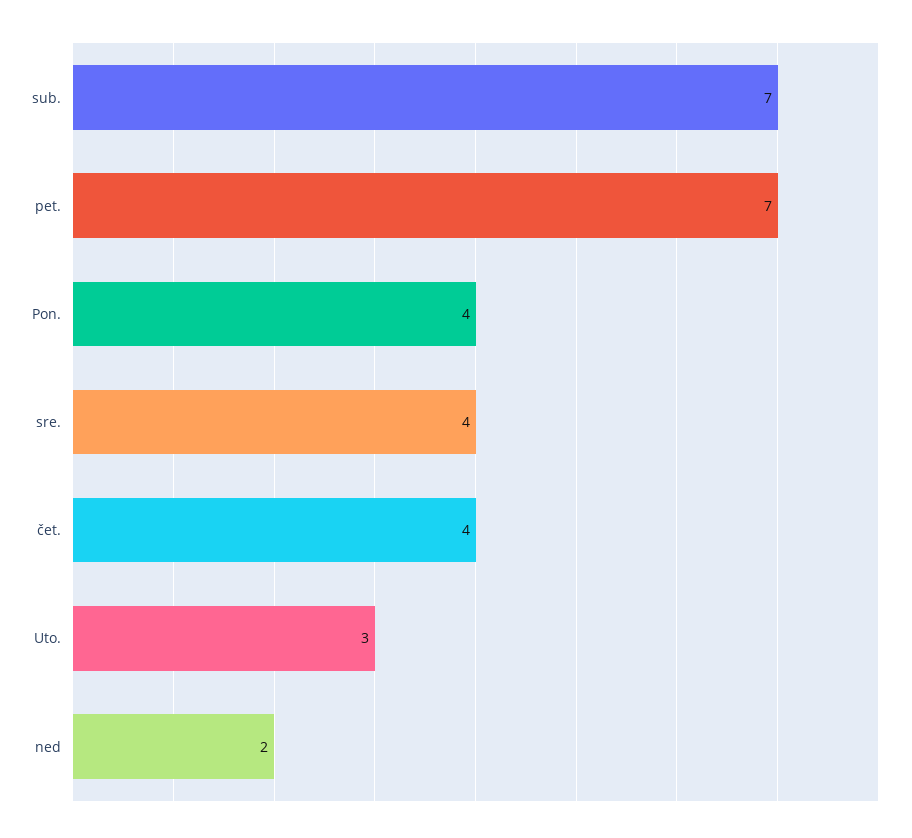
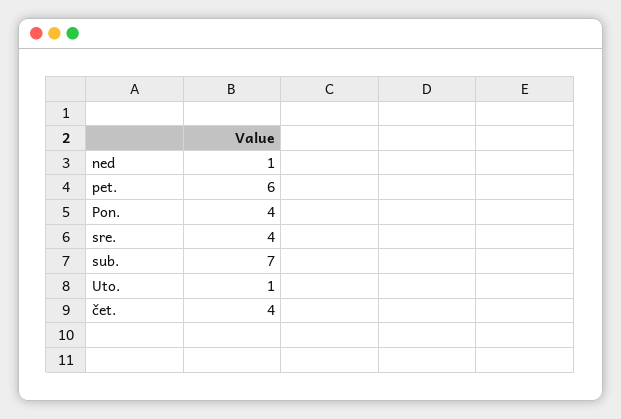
  {
    "sub.": 7,
-   "pet.": 7,
+   "pet.": 6,
    "Pon.": 4,
    "sre.": 4,
    "čet.": 4,
-   "Uto.": 3,
+   "Uto.": 1,
-   "ned": 2
+   "ned": 1
  }

